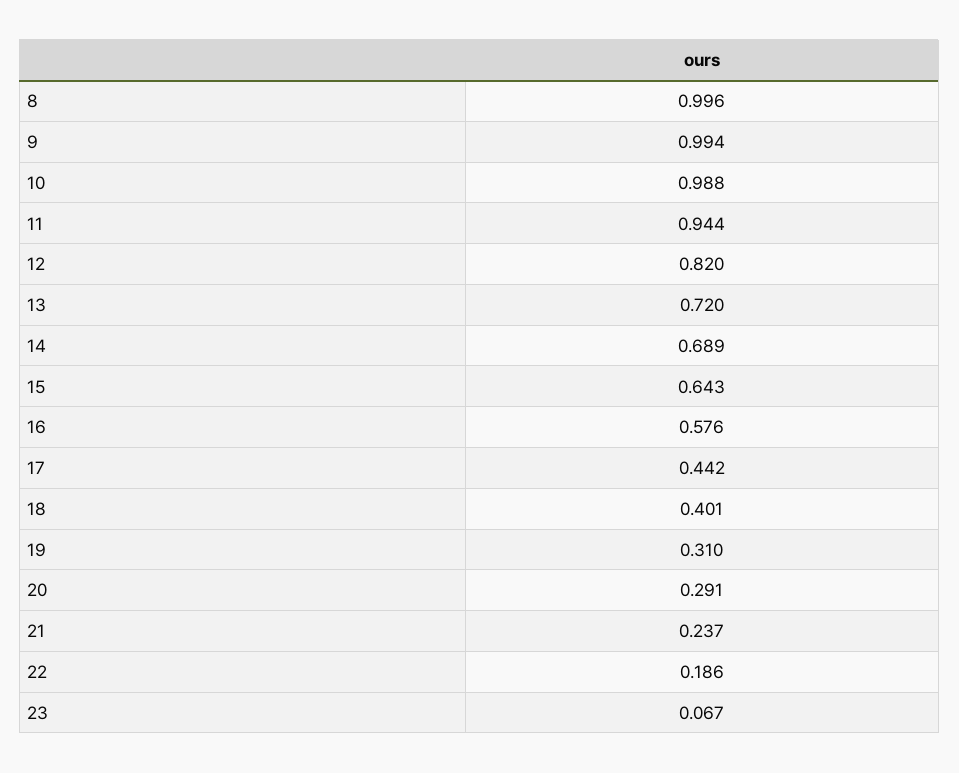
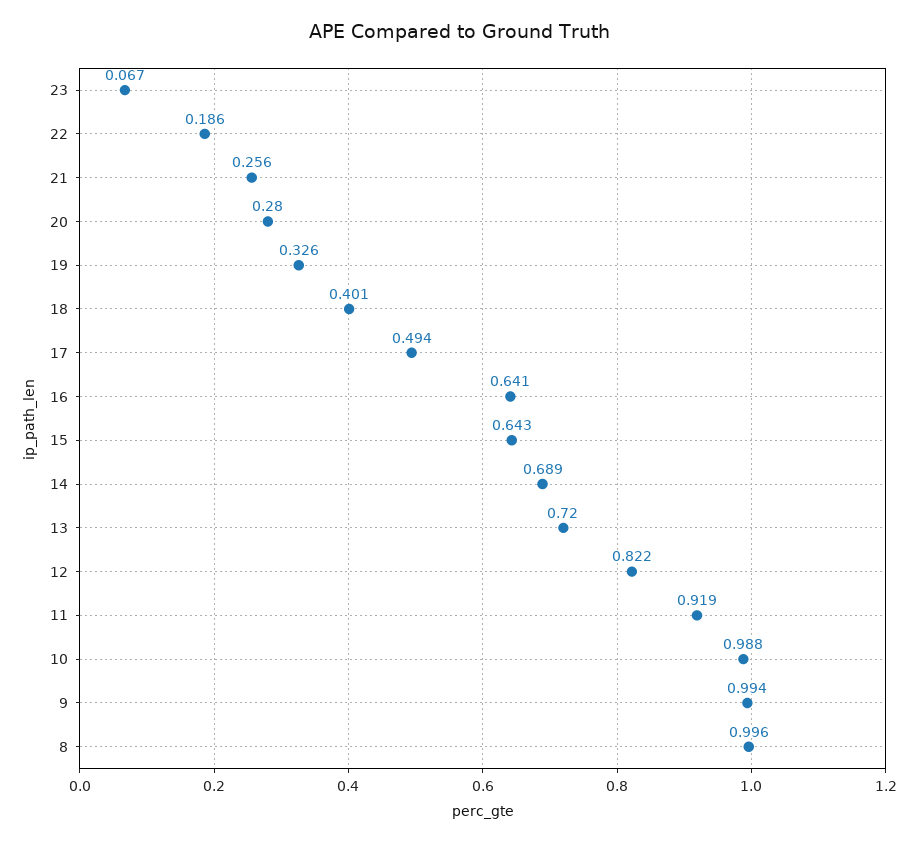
  {
    "8": 0.996,
    "9": 0.994,
    "10": 0.988,
-   "11": 0.944,
+   "11": 0.919,
-   "12": 0.82,
+   "12": 0.822,
    "13": 0.72,
    "14": 0.689,
    "15": 0.643,
-   "16": 0.576,
+   "16": 0.641,
-   "17": 0.442,
+   "17": 0.494,
    "18": 0.401,
-   "19": 0.31,
+   "19": 0.326,
-   "20": 0.291,
+   "20": 0.28,
-   "21": 0.237,
+   "21": 0.256,
    "22": 0.186,
    "23": 0.067
  }

